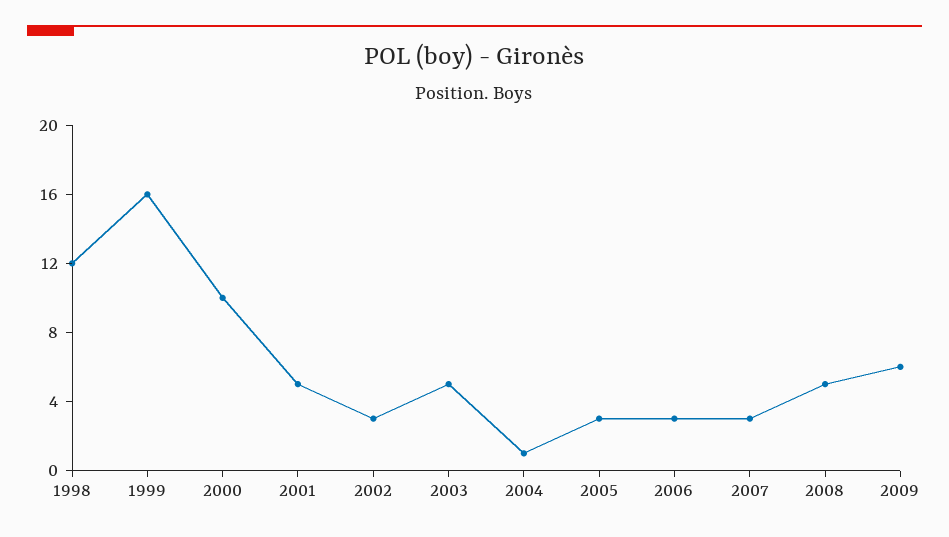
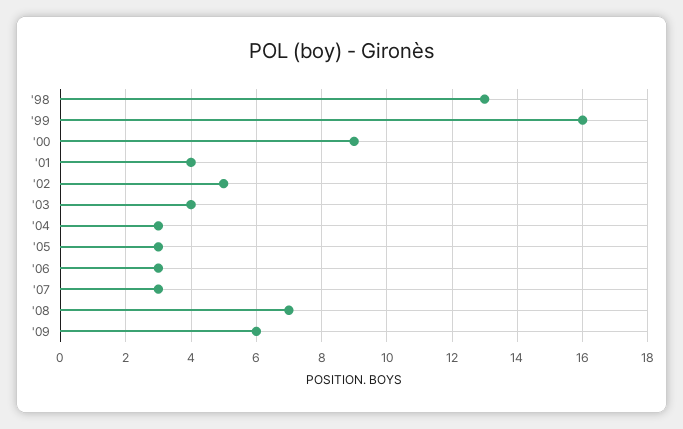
  {
-   "1998": 12,
+   "1998": 13,
    "1999": 16,
-   "2000": 10,
+   "2000": 9,
-   "2001": 5,
+   "2001": 4,
-   "2002": 3,
+   "2002": 5,
-   "2003": 5,
+   "2003": 4,
-   "2004": 1,
+   "2004": 3,
    "2005": 3,
    "2006": 3,
    "2007": 3,
-   "2008": 5,
+   "2008": 7,
    "2009": 6
  }

